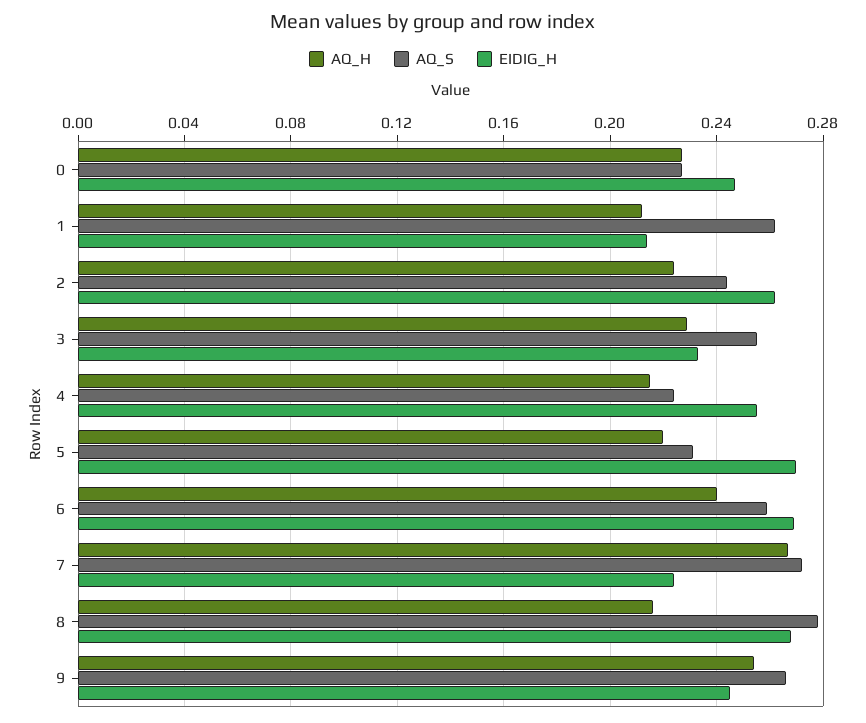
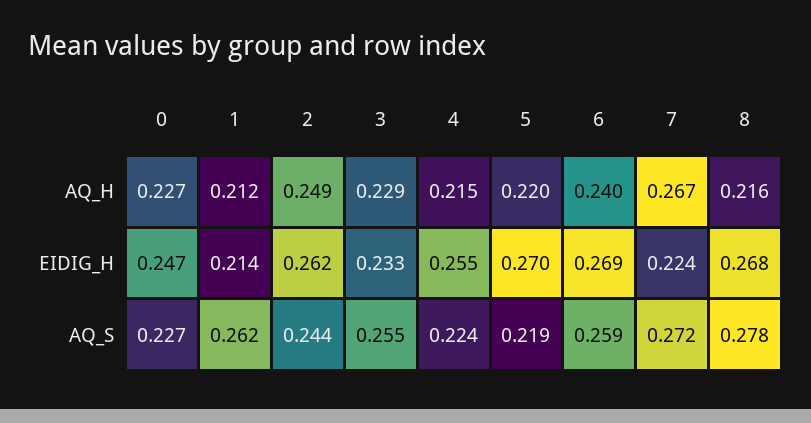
  {
    "AQ_H": {
      "0": 0.227,
      "1": 0.212,
-     "2": 0.225,
+     "2": 0.249,
      "3": 0.229,
      "4": 0.215,
      "5": 0.22,
      "6": 0.24,
      "7": 0.267,
-     "8": 0.216,
+     "8": 0.216
-     "9": 0.255
    },
    "AQ_S": {
      "0": 0.227,
      "1": 0.262,
      "2": 0.244,
      "3": 0.255,
      "4": 0.224,
-     "5": 0.23,
+     "5": 0.219,
      "6": 0.259,
      "7": 0.272,
-     "8": 0.278,
+     "8": 0.278
-     "9": 0.265
    },
    "EIDIG_H": {
      "0": 0.247,
      "1": 0.214,
      "2": 0.262,
      "3": 0.233,
      "4": 0.255,
      "5": 0.27,
      "6": 0.269,
      "7": 0.224,
-     "8": 0.268,
+     "8": 0.268
-     "9": 0.245
    }
  }

